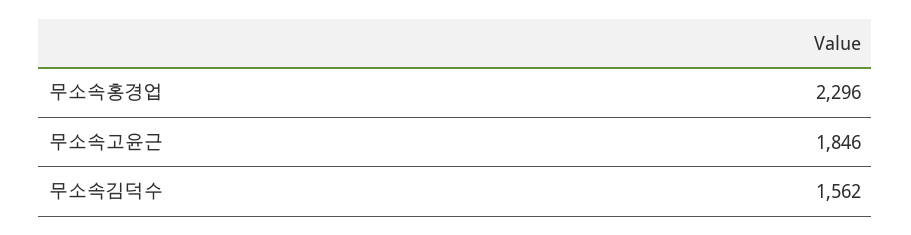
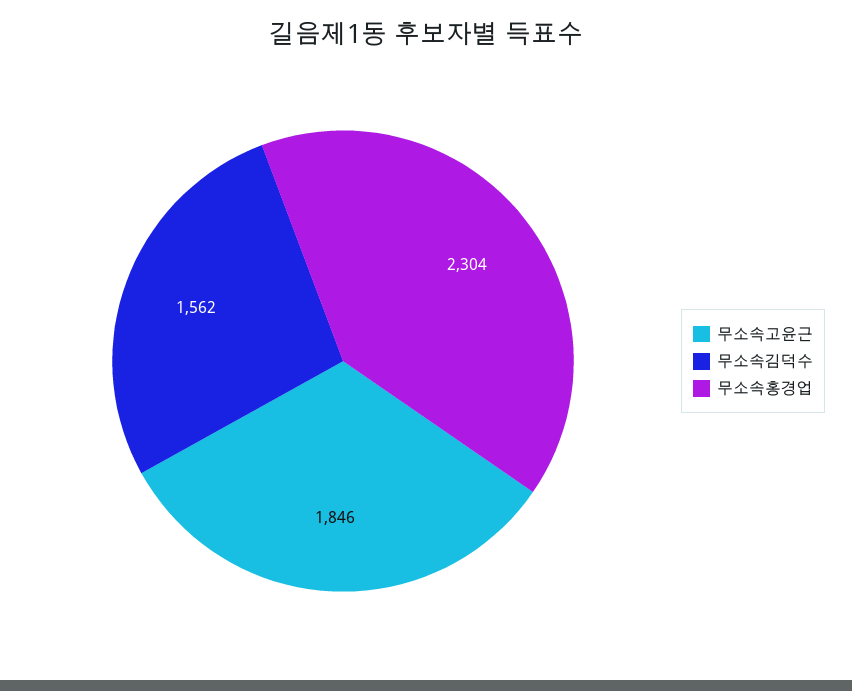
  {
-   "무소속홍경업": 2296,
+   "무소속홍경업": 2304,
    "무소속고윤근": 1846,
    "무소속김덕수": 1562
  }

